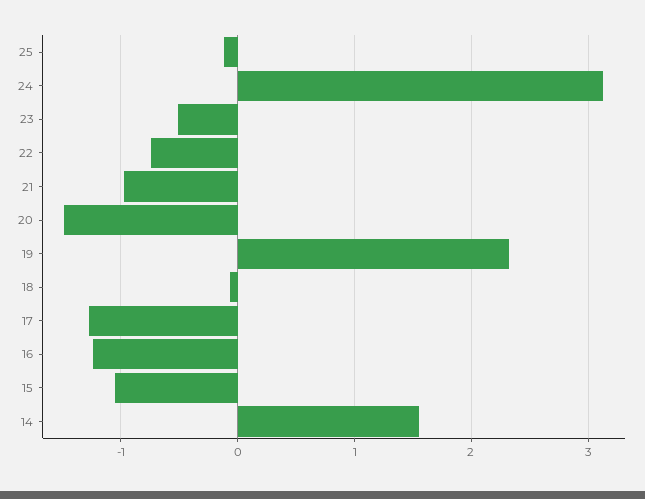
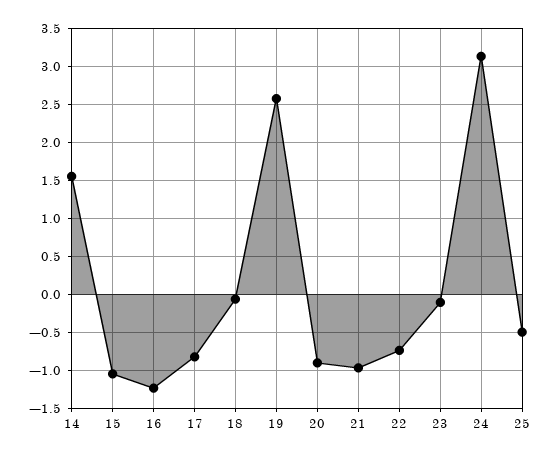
  {
-   "25": -0.1,
+   "25": -0.5,
    "24": 3.1,
-   "23": -0.5,
+   "23": -0.1,
    "22": -0.7,
    "21": -1,
-   "20": -1.5,
+   "20": -0.9,
-   "19": 2.3,
+   "19": 2.6,
    "18": -0.1,
-   "17": -1.3,
+   "17": -0.8,
    "16": -1.2,
    "15": -1.1,
    "14": 1.6
  }

